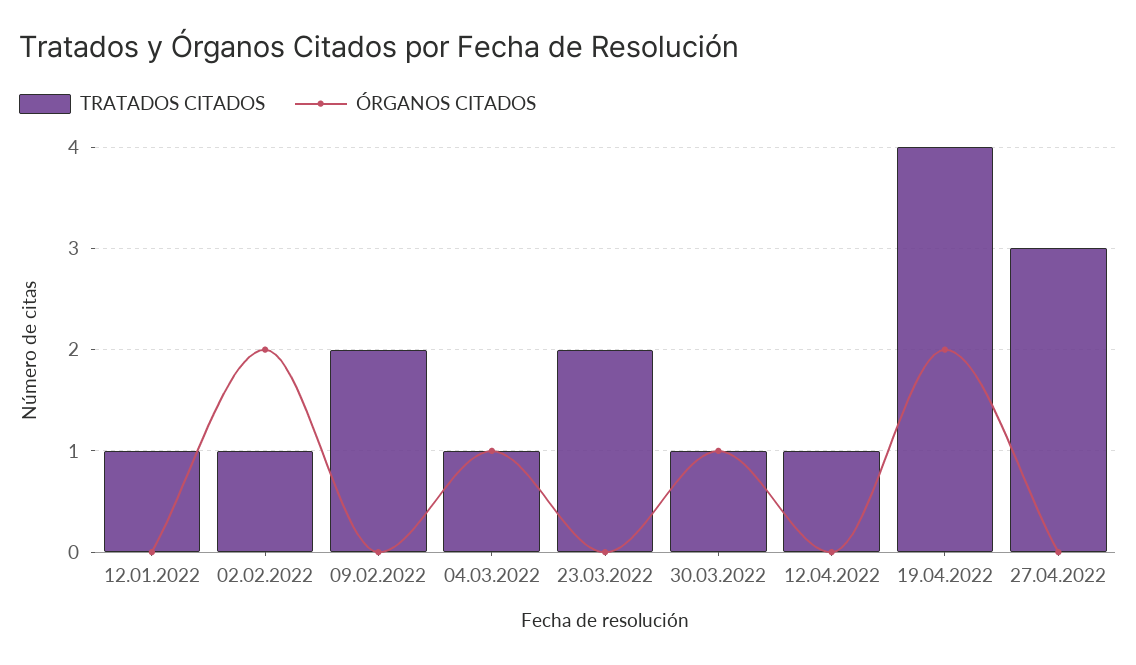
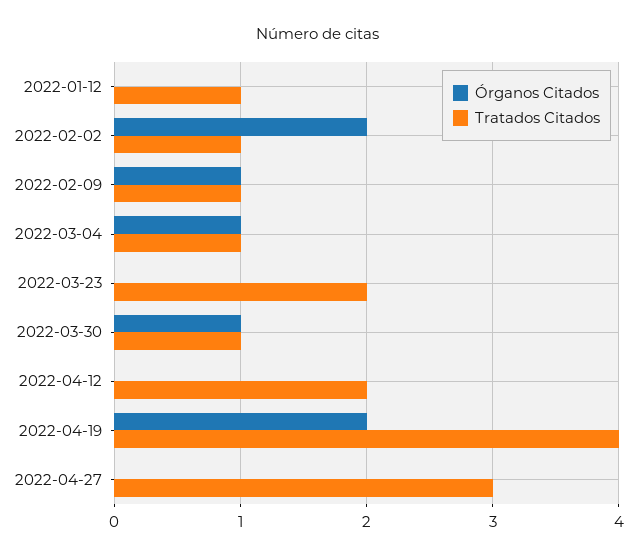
  {
    "TRATADOS CITADOS": {
      "12.01.2022": 1,
      "02.02.2022": 1,
-     "09.02.2022": 2,
+     "09.02.2022": 1,
      "04.03.2022": 1,
      "23.03.2022": 2,
      "30.03.2022": 1,
-     "12.04.2022": 1,
+     "12.04.2022": 2,
      "19.04.2022": 4,
      "27.04.2022": 3
    },
    "ÓRGANOS CITADOS": {
      "12.01.2022": 0,
      "02.02.2022": 2,
-     "09.02.2022": 0,
+     "09.02.2022": 1,
      "04.03.2022": 1,
      "23.03.2022": 0,
      "30.03.2022": 1,
      "12.04.2022": 0,
      "19.04.2022": 2,
      "27.04.2022": 0
    }
  }

